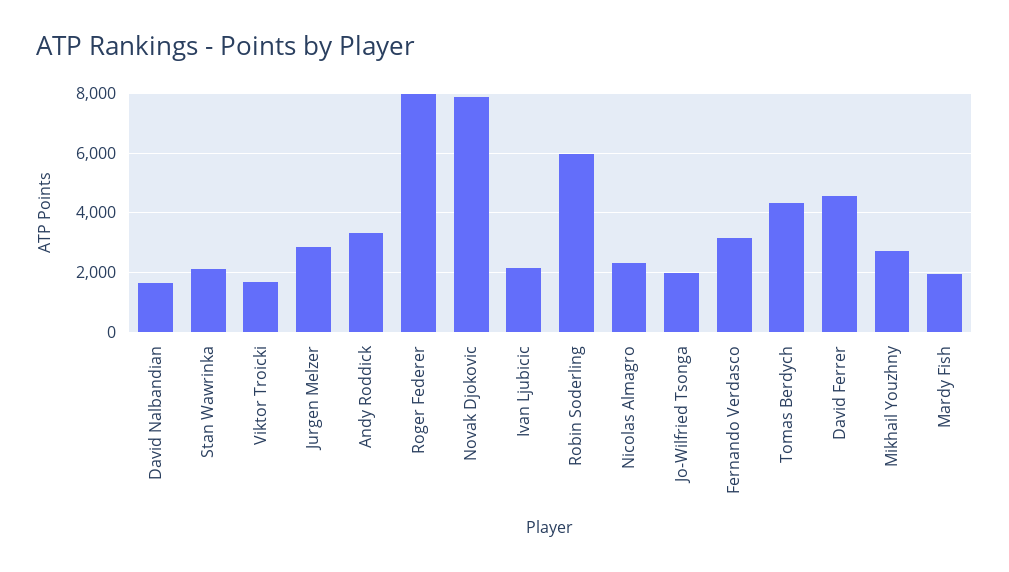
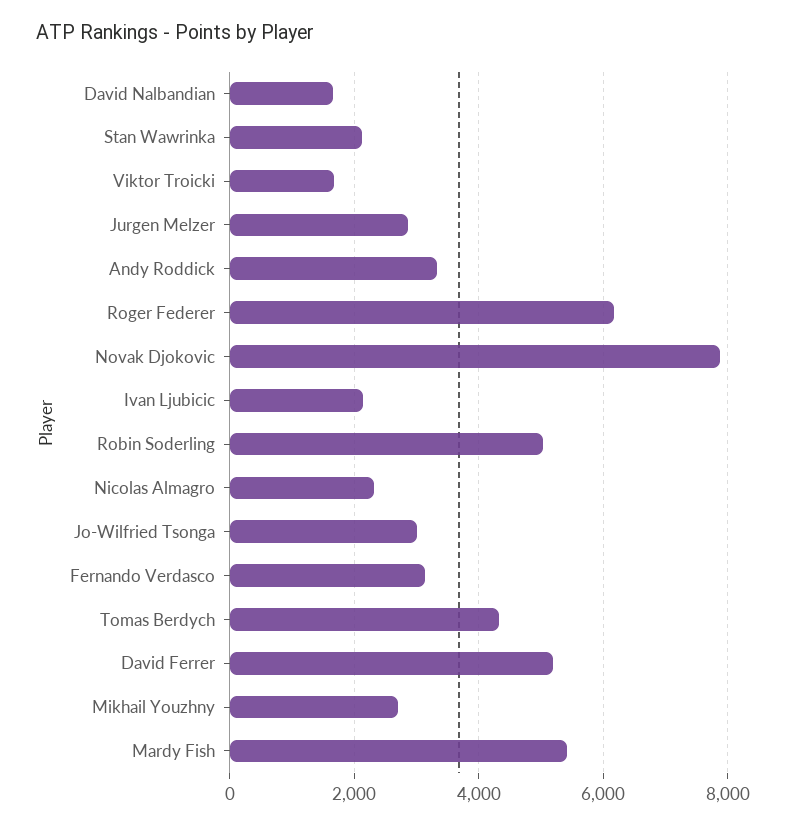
  {
    "David Nalbandian": 1600,
    "Stan Wawrinka": 2200,
    "Viktor Troicki": 1600,
    "Jurgen Melzer": 2800,
    "Andy Roddick": 3400,
-   "Roger Federer": 8000,
+   "Roger Federer": 6200,
    "Novak Djokovic": 7800,
    "Ivan Ljubicic": 2200,
-   "Robin Soderling": 6000,
+   "Robin Soderling": 5000,
    "Nicolas Almagro": 2400,
-   "Jo-Wilfried Tsonga": 2000,
+   "Jo-Wilfried Tsonga": 3000,
    "Fernando Verdasco": 3200,
    "Tomas Berdych": 4400,
-   "David Ferrer": 4500,
+   "David Ferrer": 5200,
    "Mikhail Youzhny": 2800,
-   "Mardy Fish": 2000
+   "Mardy Fish": 5400
  }

